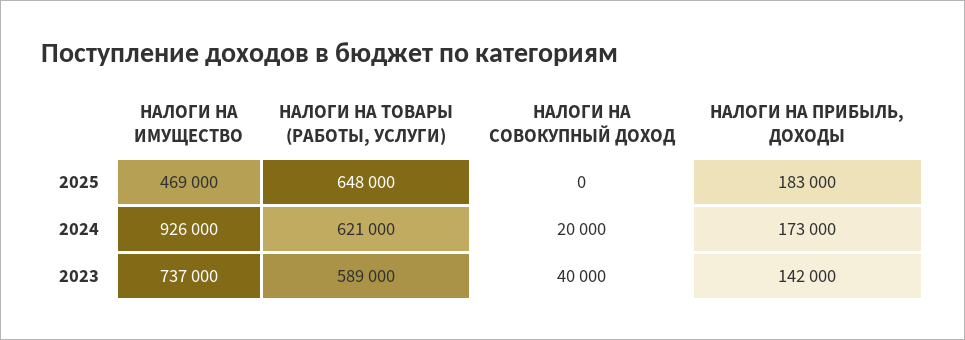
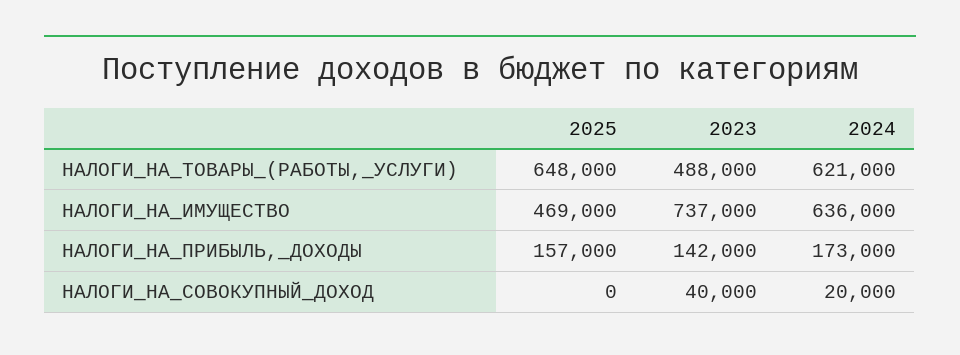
  {
    "НАЛОГИ НА ИМУЩЕСТВО": {
      "2025": 469000,
-     "2024": 926000,
+     "2024": 636000,
      "2023": 737000
    },
    "НАЛОГИ НА ТОВАРЫ (РАБОТЫ, УСЛУГИ)": {
      "2025": 648000,
      "2024": 621000,
-     "2023": 589000
+     "2023": 488000
    },
    "НАЛОГИ НА СОВОКУПНЫЙ ДОХОД": {
      "2025": 0,
      "2024": 20000,
      "2023": 40000
    },
    "НАЛОГИ НА ПРИБЫЛЬ, ДОХОДЫ": {
-     "2025": 183000,
+     "2025": 157000,
      "2024": 173000,
      "2023": 142000
    }
  }

